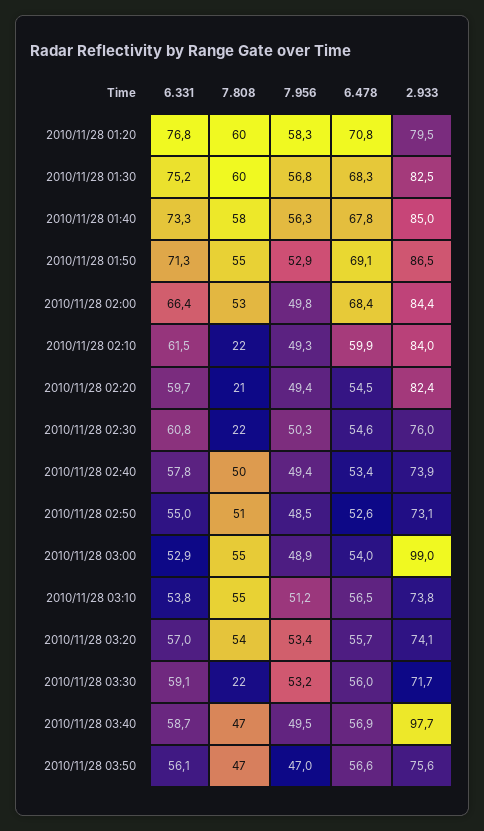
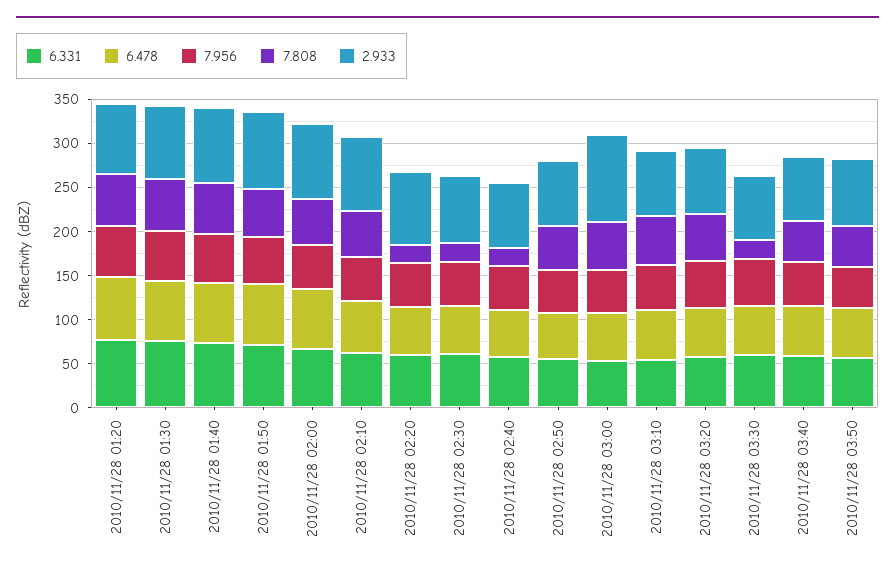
  {
    "6.331": {
      "2010/11/28 01:20": 76.8,
      "2010/11/28 01:30": 75.2,
      "2010/11/28 01:40": 73.3,
      "2010/11/28 01:50": 71.3,
      "2010/11/28 02:00": 66.4,
      "2010/11/28 02:10": 61.5,
      "2010/11/28 02:20": 59.7,
      "2010/11/28 02:30": 60.8,
      "2010/11/28 02:40": 57.8,
      "2010/11/28 02:50": 55,
      "2010/11/28 03:00": 52.9,
      "2010/11/28 03:10": 53.8,
      "2010/11/28 03:20": 57,
      "2010/11/28 03:30": 59.1,
      "2010/11/28 03:40": 58.7,
      "2010/11/28 03:50": 56.1
    },
    "7.808": {
      "2010/11/28 01:20": 60,
      "2010/11/28 01:30": 60,
      "2010/11/28 01:40": 58,
      "2010/11/28 01:50": 55,
      "2010/11/28 02:00": 53,
-     "2010/11/28 02:10": 22,
+     "2010/11/28 02:10": 50,
      "2010/11/28 02:20": 21,
      "2010/11/28 02:30": 22,
-     "2010/11/28 02:40": 50,
+     "2010/11/28 02:40": 20,
      "2010/11/28 02:50": 51,
      "2010/11/28 03:00": 55,
      "2010/11/28 03:10": 55,
      "2010/11/28 03:20": 54,
      "2010/11/28 03:30": 22,
      "2010/11/28 03:40": 47,
      "2010/11/28 03:50": 47
    },
    "7.956": {
      "2010/11/28 01:20": 58.3,
      "2010/11/28 01:30": 56.8,
      "2010/11/28 01:40": 56.3,
      "2010/11/28 01:50": 52.9,
      "2010/11/28 02:00": 49.8,
      "2010/11/28 02:10": 49.3,
      "2010/11/28 02:20": 49.4,
      "2010/11/28 02:30": 50.3,
      "2010/11/28 02:40": 49.4,
      "2010/11/28 02:50": 48.5,
      "2010/11/28 03:00": 48.9,
      "2010/11/28 03:10": 51.2,
      "2010/11/28 03:20": 53.4,
      "2010/11/28 03:30": 53.2,
      "2010/11/28 03:40": 49.5,
      "2010/11/28 03:50": 47
    },
    "6.478": {
      "2010/11/28 01:20": 70.8,
      "2010/11/28 01:30": 68.3,
      "2010/11/28 01:40": 67.8,
      "2010/11/28 01:50": 69.1,
      "2010/11/28 02:00": 68.4,
      "2010/11/28 02:10": 59.9,
      "2010/11/28 02:20": 54.5,
      "2010/11/28 02:30": 54.6,
      "2010/11/28 02:40": 53.4,
      "2010/11/28 02:50": 52.6,
      "2010/11/28 03:00": 54,
      "2010/11/28 03:10": 56.5,
      "2010/11/28 03:20": 55.7,
      "2010/11/28 03:30": 56,
      "2010/11/28 03:40": 56.9,
      "2010/11/28 03:50": 56.6
    },
    "2.933": {
      "2010/11/28 01:20": 79.5,
      "2010/11/28 01:30": 82.5,
      "2010/11/28 01:40": 85,
      "2010/11/28 01:50": 86.5,
      "2010/11/28 02:00": 84.4,
      "2010/11/28 02:10": 84,
      "2010/11/28 02:20": 82.4,
      "2010/11/28 02:30": 76,
      "2010/11/28 02:40": 73.9,
      "2010/11/28 02:50": 73.1,
      "2010/11/28 03:00": 99,
      "2010/11/28 03:10": 73.8,
      "2010/11/28 03:20": 74.1,
      "2010/11/28 03:30": 71.7,
-     "2010/11/28 03:40": 97.7,
+     "2010/11/28 03:40": 70,
      "2010/11/28 03:50": 75.6
    }
  }

